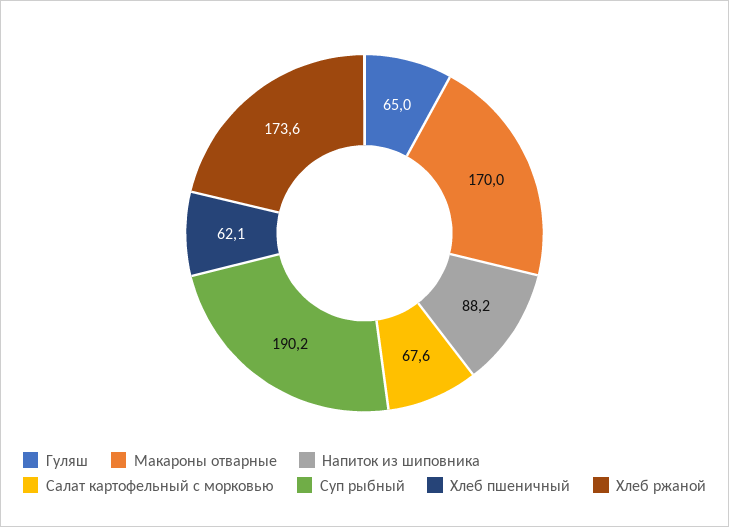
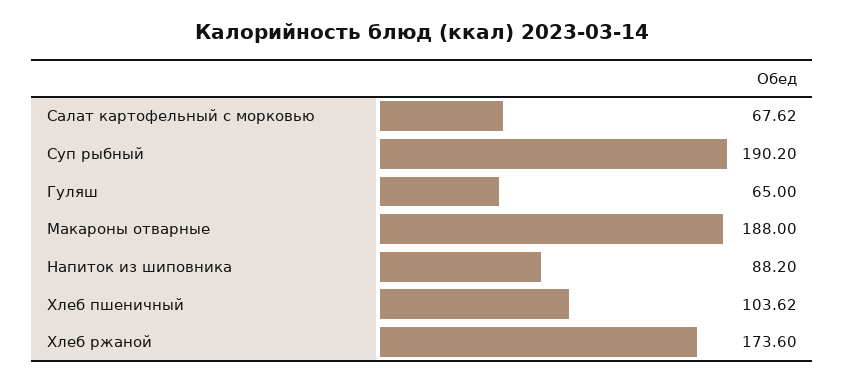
  {
    "Гуляш": 65,
-   "Макароны отварные": 170,
+   "Макароны отварные": 188,
    "Напиток из шиповника": 88.2,
    "Салат картофельный с морковью": 67.62,
    "Суп рыбный": 190.2,
-   "Хлеб пшеничный": 62.1,
+   "Хлеб пшеничный": 103.62,
    "Хлеб ржаной": 173.6
  }

